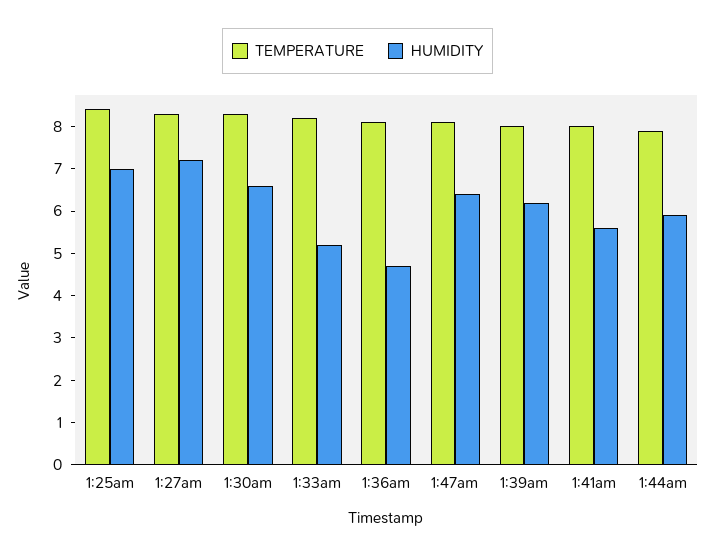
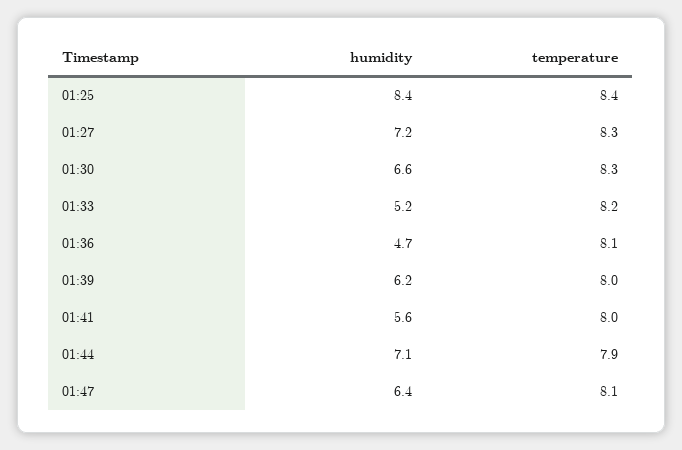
  {
    "TEMPERATURE": {
      "1:25am": 8.4,
      "1:27am": 8.3,
      "1:30am": 8.3,
      "1:33am": 8.2,
      "1:36am": 8.1,
      "1:47am": 8.1,
      "1:39am": 8,
      "1:41am": 8,
      "1:44am": 7.9
    },
    "HUMIDITY": {
-     "1:25am": 7,
+     "1:25am": 8.4,
      "1:27am": 7.2,
      "1:30am": 6.6,
      "1:33am": 5.2,
      "1:36am": 4.7,
      "1:47am": 6.4,
      "1:39am": 6.2,
      "1:41am": 5.6,
-     "1:44am": 6
+     "1:44am": 7.1
    }
  }

